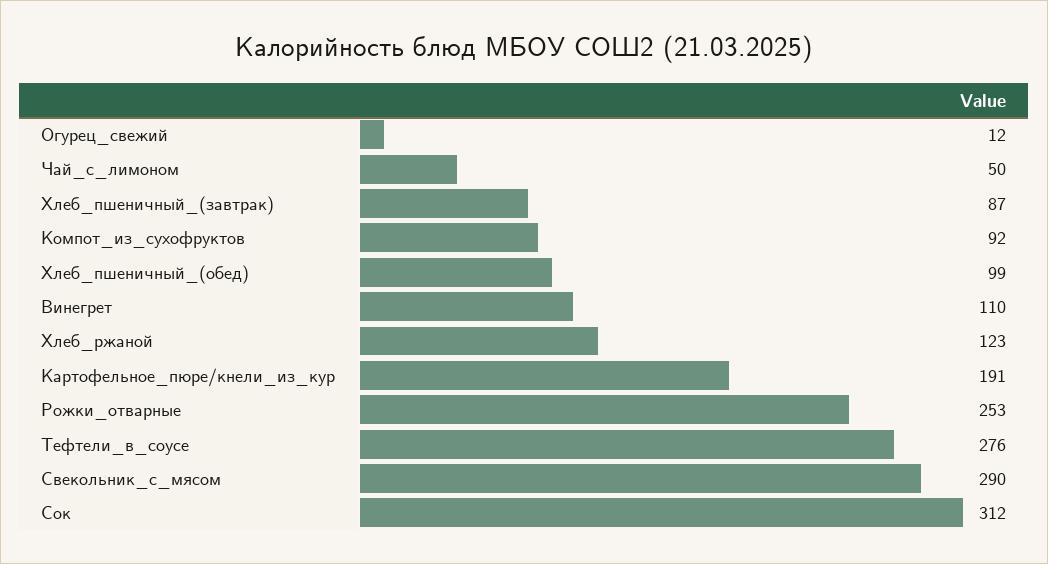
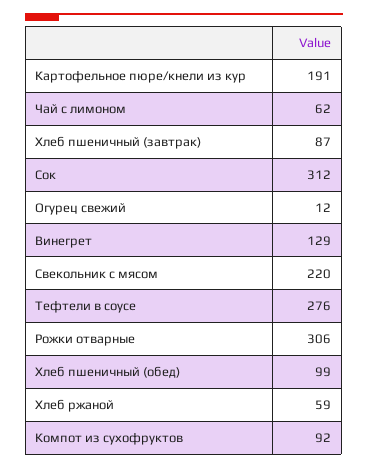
  {
    "Огурец_свежий": 12,
-   "Чай_с_лимоном": 50,
+   "Чай_с_лимоном": 62,
    "Хлеб_пшеничный_(завтрак)": 87,
    "Компот_из_сухофруктов": 92,
    "Хлеб_пшеничный_(обед)": 99,
-   "Винегрет": 110,
+   "Винегрет": 129,
-   "Хлеб_ржаной": 123,
+   "Хлеб_ржаной": 59,
    "Картофельное_пюре/кнели_из_кур": 191,
-   "Рожки_отварные": 253,
+   "Рожки_отварные": 306,
    "Тефтели_в_соусе": 276,
-   "Свекольник_с_мясом": 290,
+   "Свекольник_с_мясом": 220,
    "Сок": 312
  }

